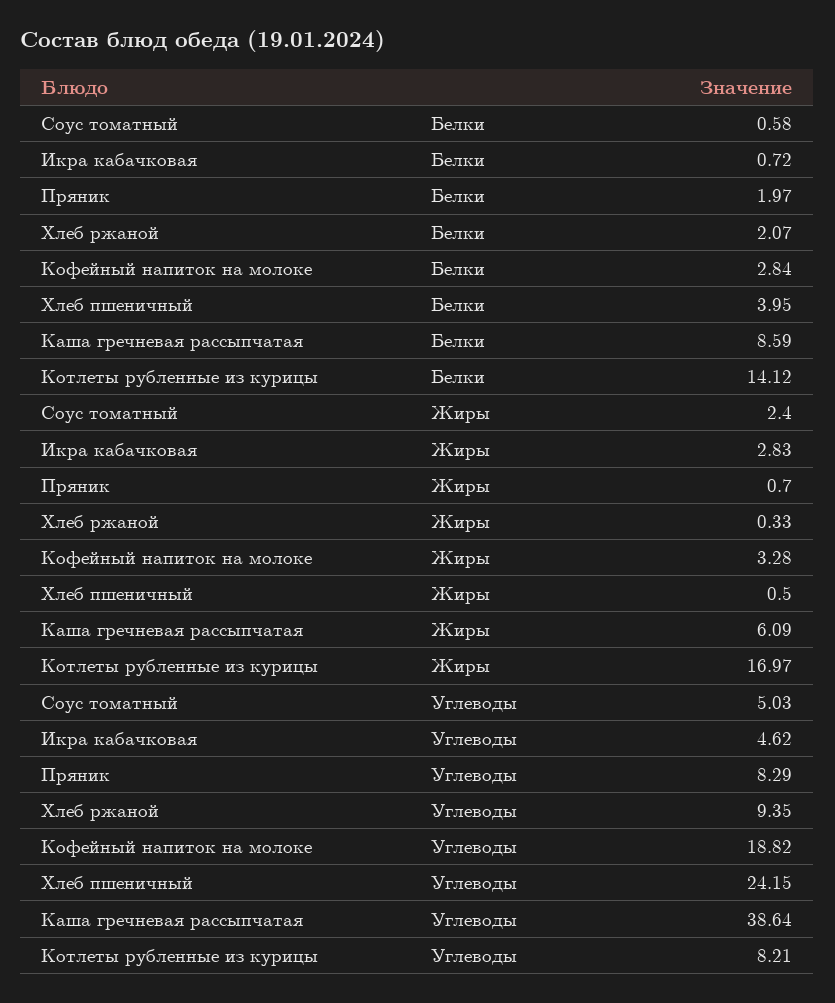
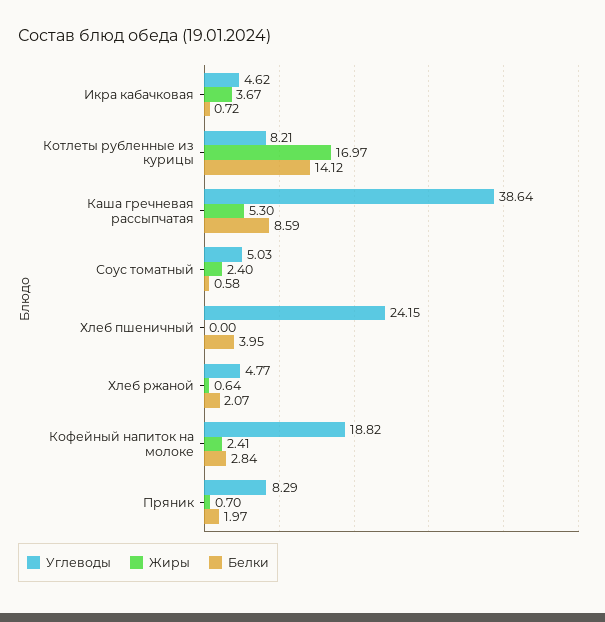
  {
    "Белки": {
      "Соус томатный": 0.58,
      "Икра кабачковая": 0.72,
      "Пряник": 1.97,
      "Хлеб ржаной": 2.07,
      "Кофейный напиток на молоке": 2.84,
      "Хлеб пшеничный": 3.95,
      "Каша гречневая рассыпчатая": 8.59,
      "Котлеты рубленные из курицы": 14.12
    },
    "Жиры": {
      "Соус томатный": 2.4,
-     "Икра кабачковая": 2.83,
+     "Икра кабачковая": 3.67,
      "Пряник": 0.7,
-     "Хлеб ржаной": 0.33,
+     "Хлеб ржаной": 0.64,
-     "Кофейный напиток на молоке": 3.28,
+     "Кофейный напиток на молоке": 2.41,
-     "Хлеб пшеничный": 0.5,
+     "Хлеб пшеничный": 0,
-     "Каша гречневая рассыпчатая": 6.09,
+     "Каша гречневая рассыпчатая": 5.3,
      "Котлеты рубленные из курицы": 16.97
    },
    "Углеводы": {
      "Соус томатный": 5.03,
      "Икра кабачковая": 4.62,
      "Пряник": 8.29,
-     "Хлеб ржаной": 9.35,
+     "Хлеб ржаной": 4.77,
      "Кофейный напиток на молоке": 18.82,
      "Хлеб пшеничный": 24.15,
      "Каша гречневая рассыпчатая": 38.64,
      "Котлеты рубленные из курицы": 8.21
    }
  }

